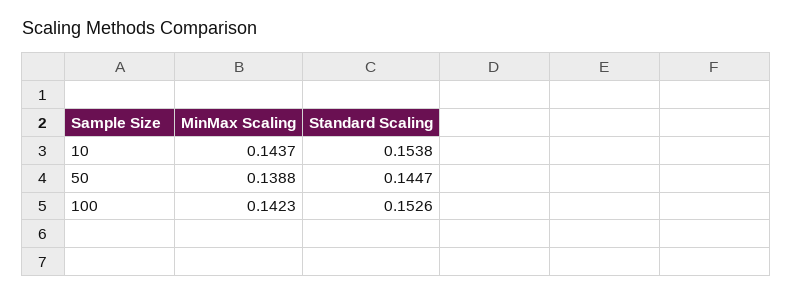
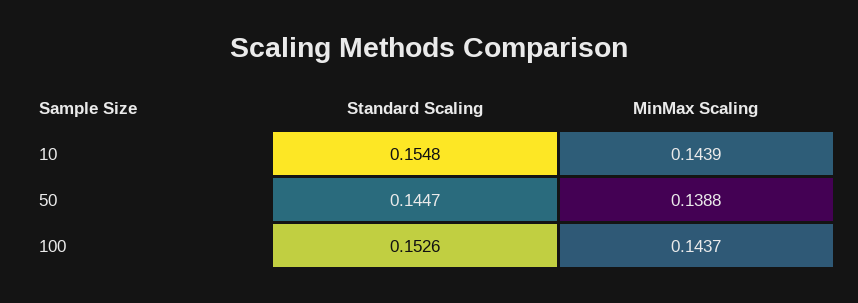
  {
    "MinMax Scaling": {
-     "10": 0.1437,
+     "10": 0.1439,
      "50": 0.1388,
-     "100": 0.1423
+     "100": 0.1437
    },
    "Standard Scaling": {
-     "10": 0.1538,
+     "10": 0.1548,
      "50": 0.1447,
      "100": 0.1526
    }
  }

